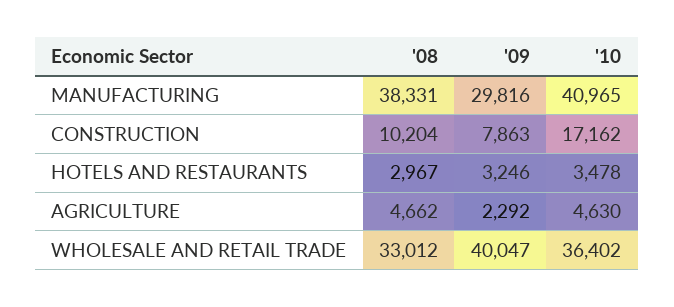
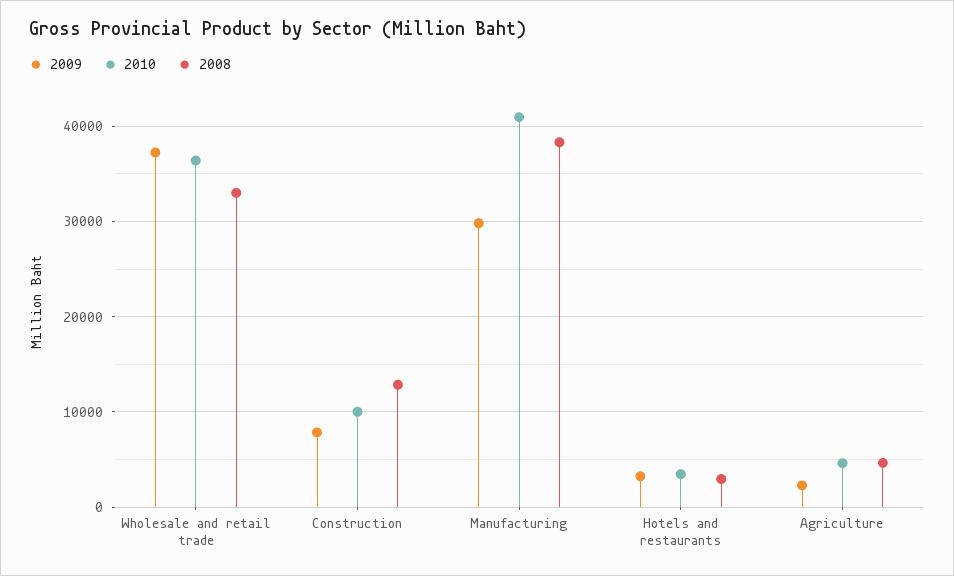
  {
    "'08": {
      "MANUFACTURING": 38331,
-     "CONSTRUCTION": 10204,
+     "CONSTRUCTION": 13000,
      "HOTELS AND RESTAURANTS": 2967,
      "AGRICULTURE": 4662,
      "WHOLESALE AND RETAIL TRADE": 33012
    },
    "'09": {
      "MANUFACTURING": 29816,
      "CONSTRUCTION": 7863,
      "HOTELS AND RESTAURANTS": 3246,
      "AGRICULTURE": 2292,
-     "WHOLESALE AND RETAIL TRADE": 40047
+     "WHOLESALE AND RETAIL TRADE": 37000
    },
    "'10": {
      "MANUFACTURING": 40965,
-     "CONSTRUCTION": 17162,
+     "CONSTRUCTION": 10000,
      "HOTELS AND RESTAURANTS": 3478,
      "AGRICULTURE": 4630,
      "WHOLESALE AND RETAIL TRADE": 36402
    }
  }

